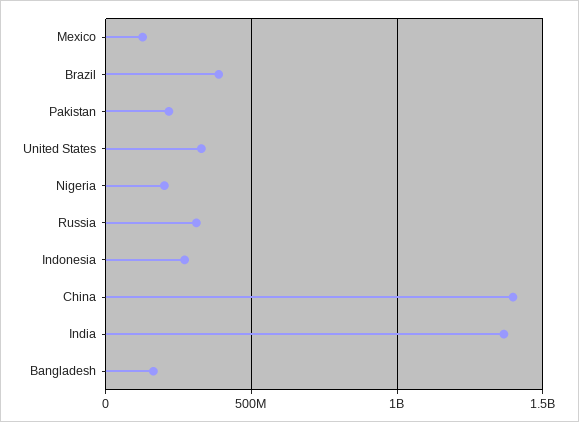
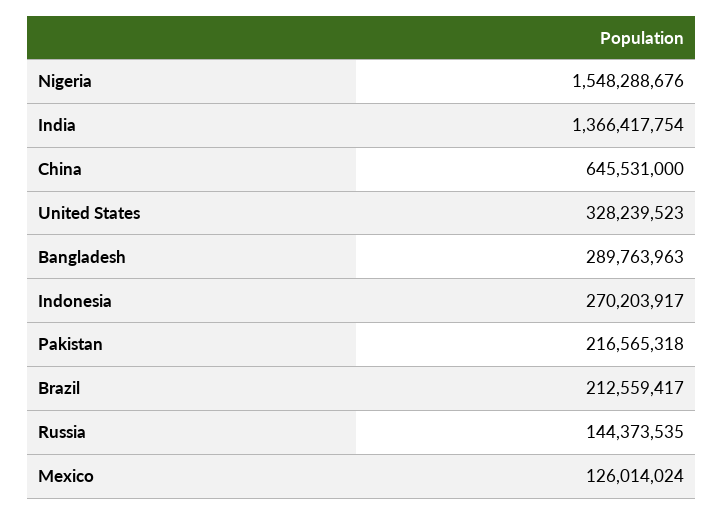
  {
    "Mexico": 126014024,
-   "Brazil": 400000000,
+   "Brazil": 212559417,
    "Pakistan": 216565318,
    "United States": 328239523,
-   "Nigeria": 200000000,
+   "Nigeria": 1548288676,
-   "Russia": 300000000,
+   "Russia": 144373535,
    "Indonesia": 270203917,
-   "China": 1400000000,
+   "China": 645531000,
    "India": 1366417754,
-   "Bangladesh": 150000000
+   "Bangladesh": 289763963
  }

